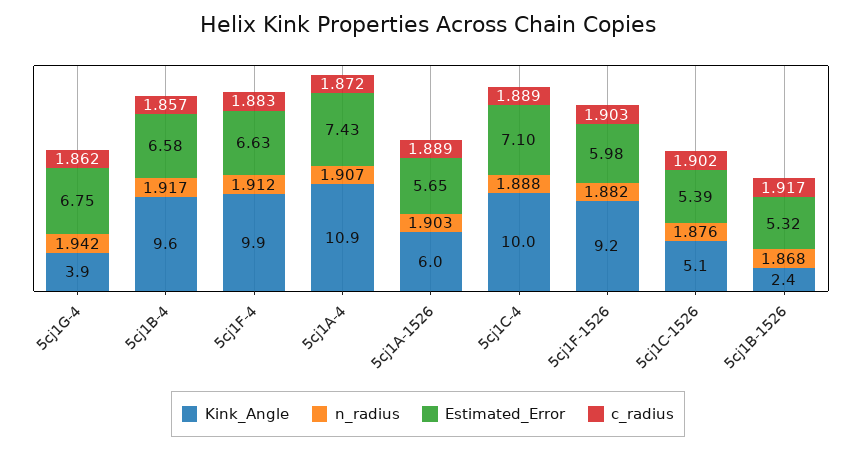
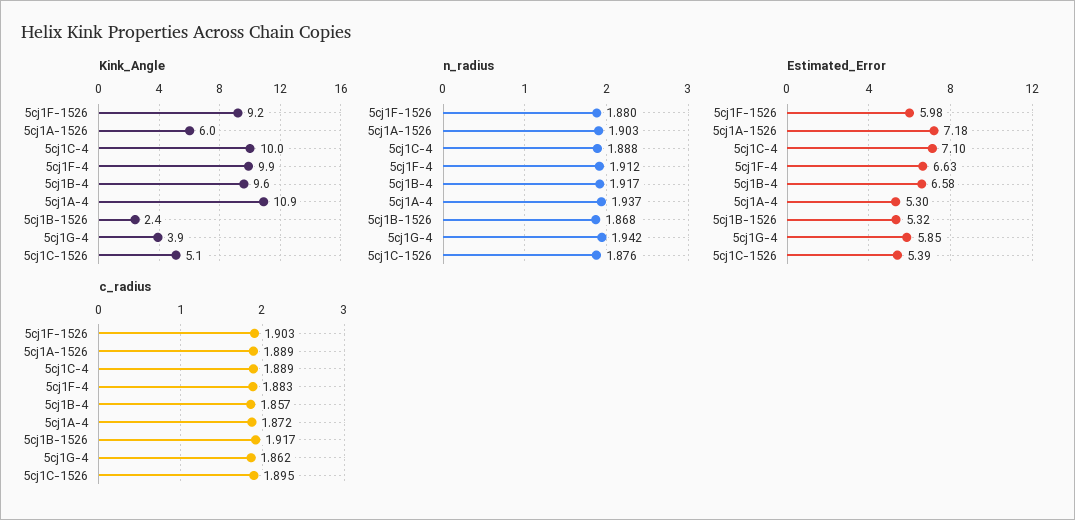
  {
    "Kink_Angle": {
      "5cj1G-4": 3.9,
      "5cj1B-4": 9.6,
      "5cj1F-4": 9.9,
      "5cj1A-4": 10.9,
      "5cj1A-1526": 6,
      "5cj1C-4": 10,
      "5cj1F-1526": 9.2,
      "5cj1C-1526": 5.1,
      "5cj1B-1526": 2.4
    },
    "n_radius": {
      "5cj1G-4": 1.942,
      "5cj1B-4": 1.917,
      "5cj1F-4": 1.912,
-     "5cj1A-4": 1.907,
+     "5cj1A-4": 1.937,
      "5cj1A-1526": 1.903,
      "5cj1C-4": 1.888,
-     "5cj1F-1526": 1.882,
+     "5cj1F-1526": 1.88,
      "5cj1C-1526": 1.876,
      "5cj1B-1526": 1.868
    },
    "Estimated_Error": {
-     "5cj1G-4": 6.75,
+     "5cj1G-4": 5.85,
      "5cj1B-4": 6.58,
      "5cj1F-4": 6.63,
-     "5cj1A-4": 7.43,
+     "5cj1A-4": 5.3,
-     "5cj1A-1526": 5.65,
+     "5cj1A-1526": 7.18,
      "5cj1C-4": 7.1,
      "5cj1F-1526": 5.98,
      "5cj1C-1526": 5.39,
      "5cj1B-1526": 5.32
    },
    "c_radius": {
      "5cj1G-4": 1.862,
      "5cj1B-4": 1.857,
      "5cj1F-4": 1.883,
      "5cj1A-4": 1.872,
      "5cj1A-1526": 1.889,
      "5cj1C-4": 1.889,
      "5cj1F-1526": 1.903,
-     "5cj1C-1526": 1.902,
+     "5cj1C-1526": 1.895,
      "5cj1B-1526": 1.917
    }
  }

